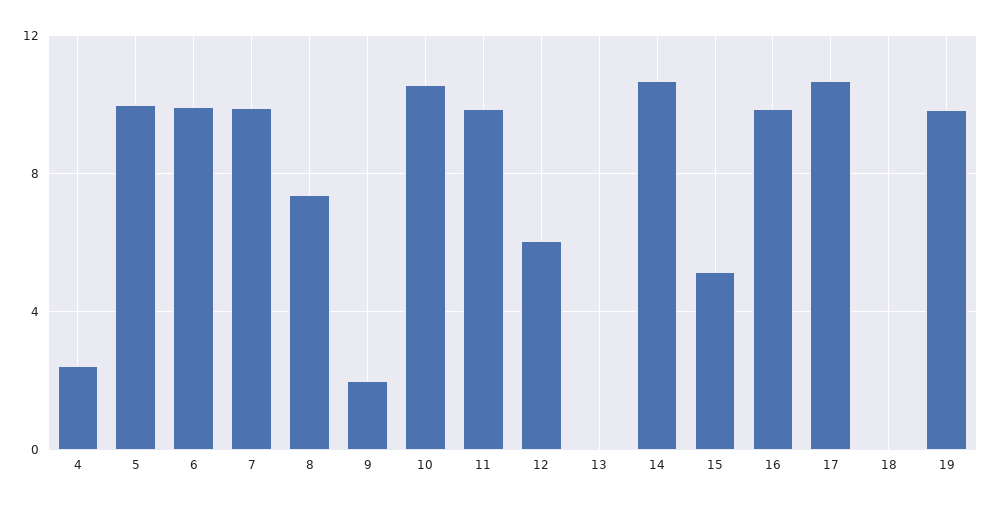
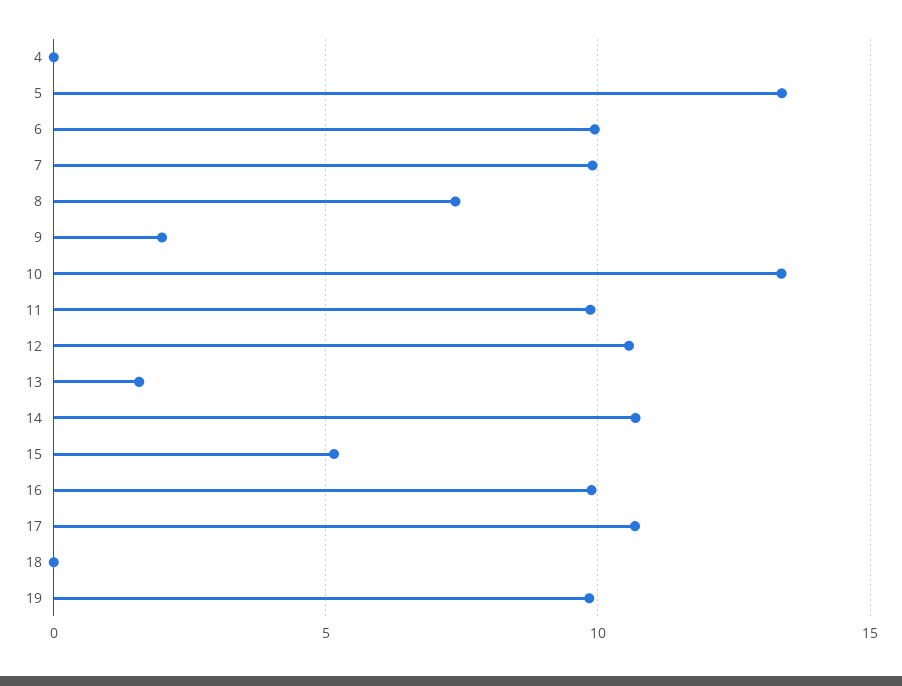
  {
-   "4": 2.5,
+   "4": 0,
-   "5": 10,
+   "5": 13.5,
    "6": 10,
    "7": 10,
    "8": 7.5,
    "9": 2,
-   "10": 10.5,
+   "10": 13.5,
    "11": 10,
-   "12": 6,
+   "12": 10.5,
-   "13": 0,
+   "13": 1.5,
    "14": 10.5,
    "15": 5,
    "16": 10,
    "17": 10.5,
    "18": 0,
    "19": 10
  }

